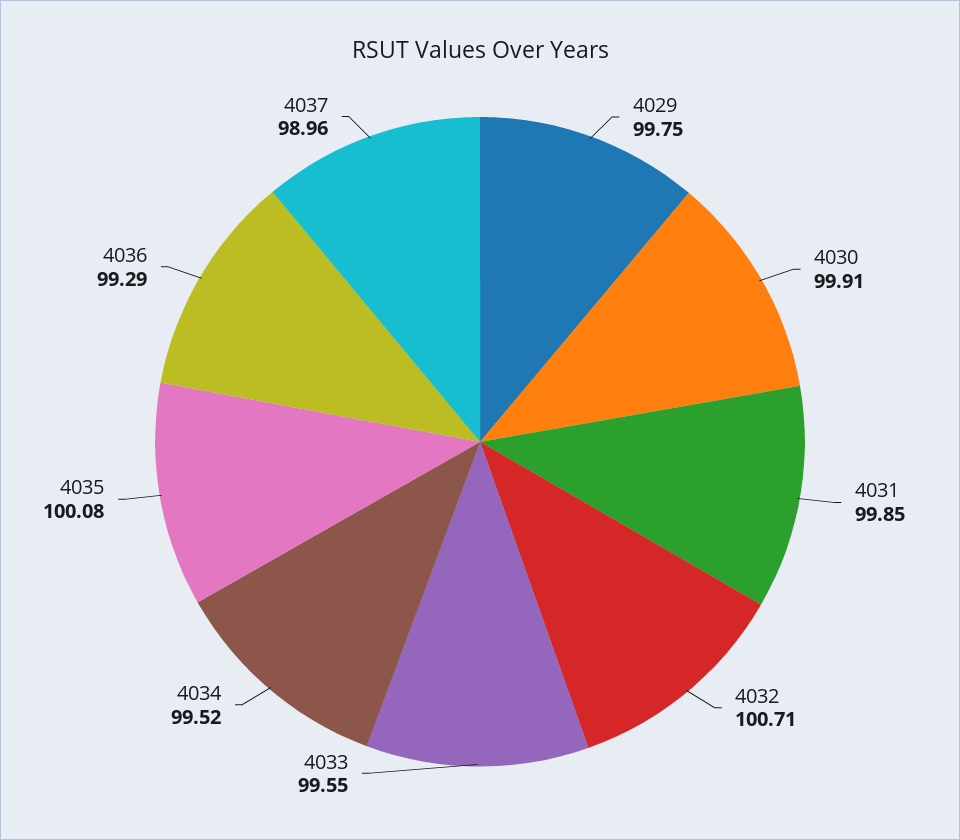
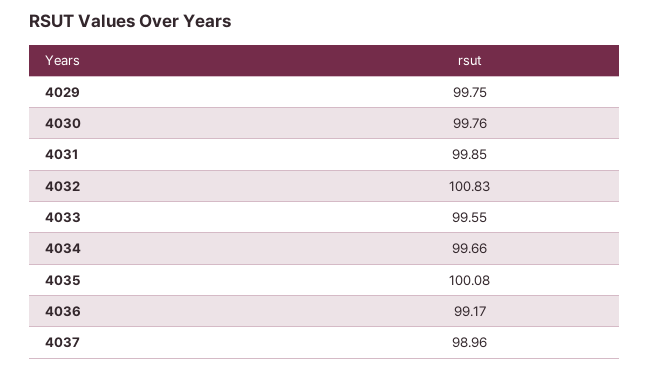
  {
    "4029": 99.75,
-   "4030": 99.91,
+   "4030": 99.76,
    "4031": 99.85,
-   "4032": 100.71,
+   "4032": 100.83,
    "4033": 99.55,
-   "4034": 99.52,
+   "4034": 99.66,
    "4035": 100.08,
-   "4036": 99.29,
+   "4036": 99.17,
    "4037": 98.96
  }

